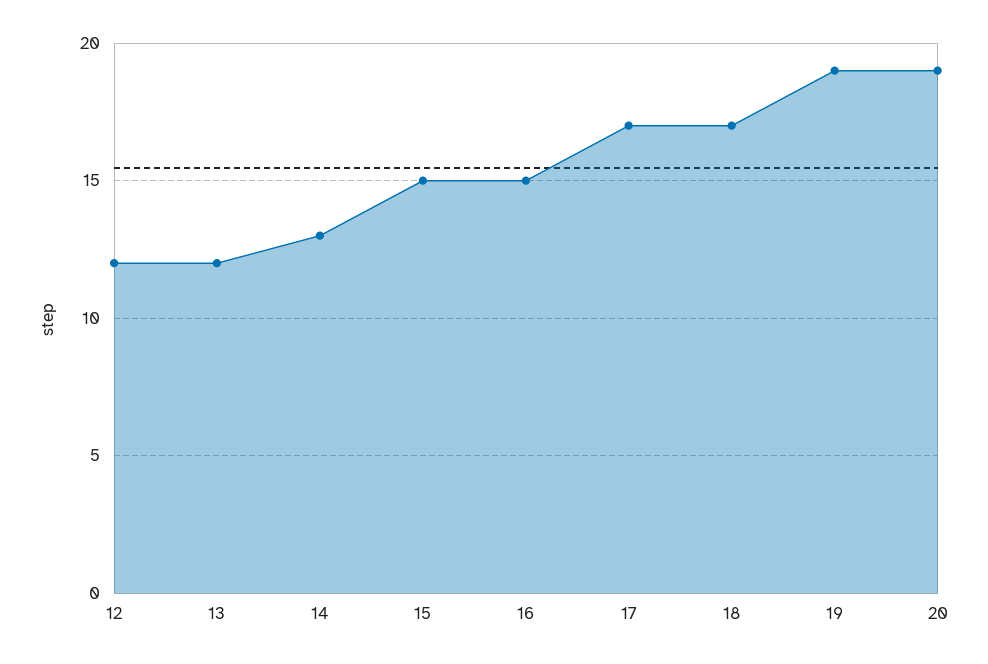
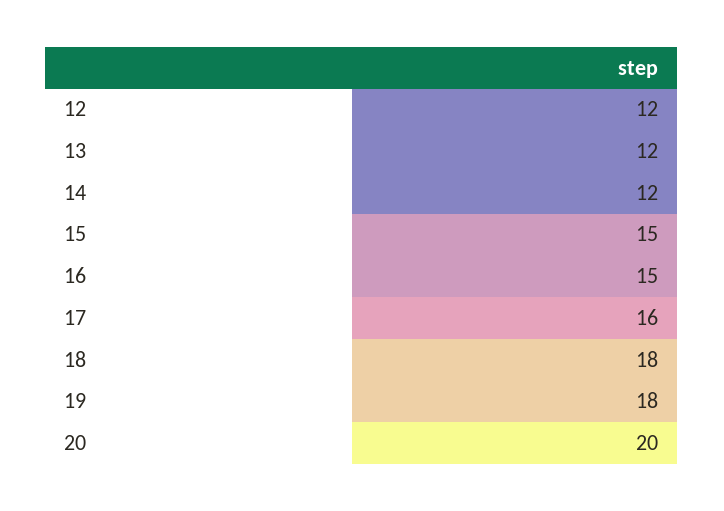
  {
    "12": 12,
    "13": 12,
-   "14": 13,
+   "14": 12,
    "15": 15,
    "16": 15,
-   "17": 17,
+   "17": 16,
-   "18": 17,
+   "18": 18,
-   "19": 19,
+   "19": 18,
-   "20": 19
+   "20": 20
  }

